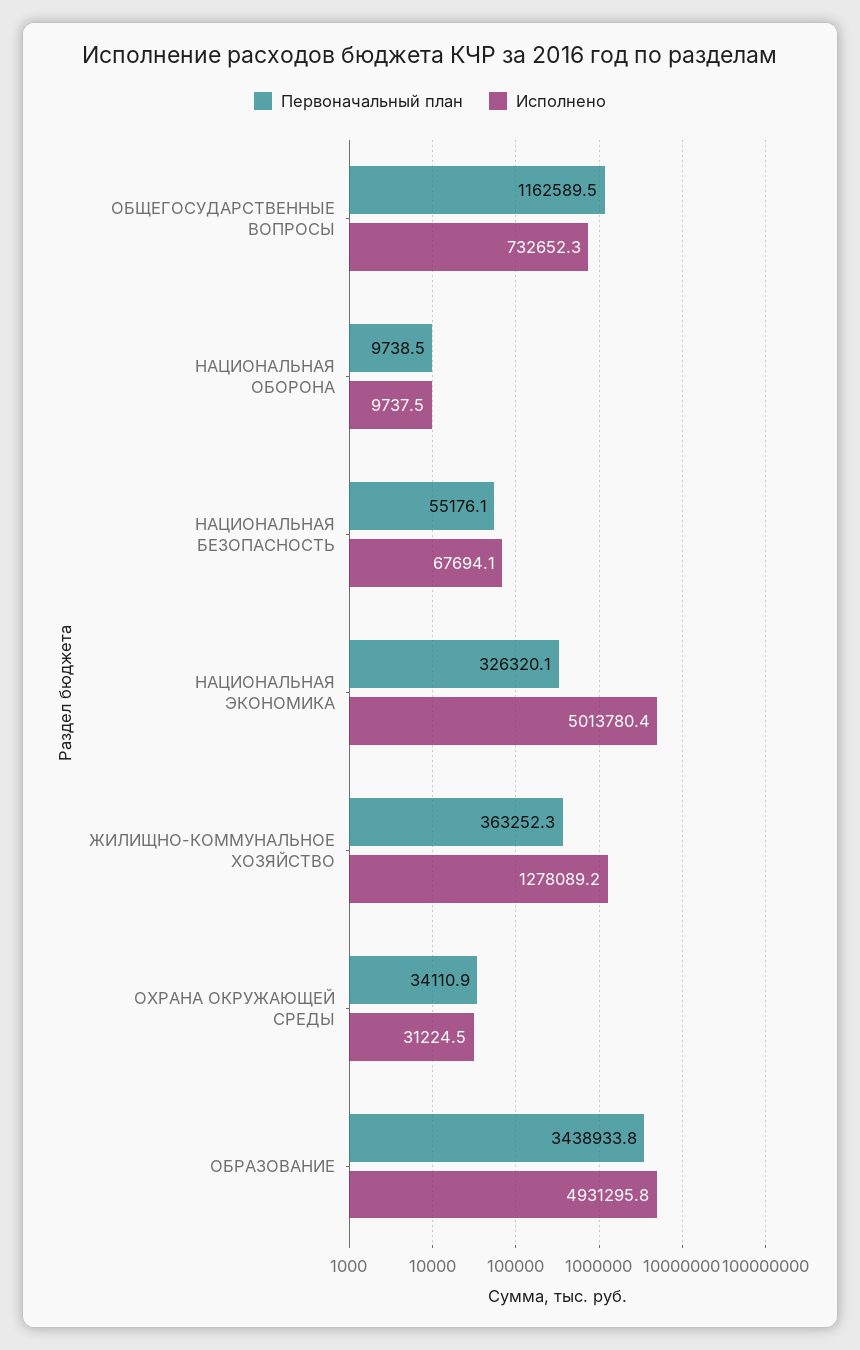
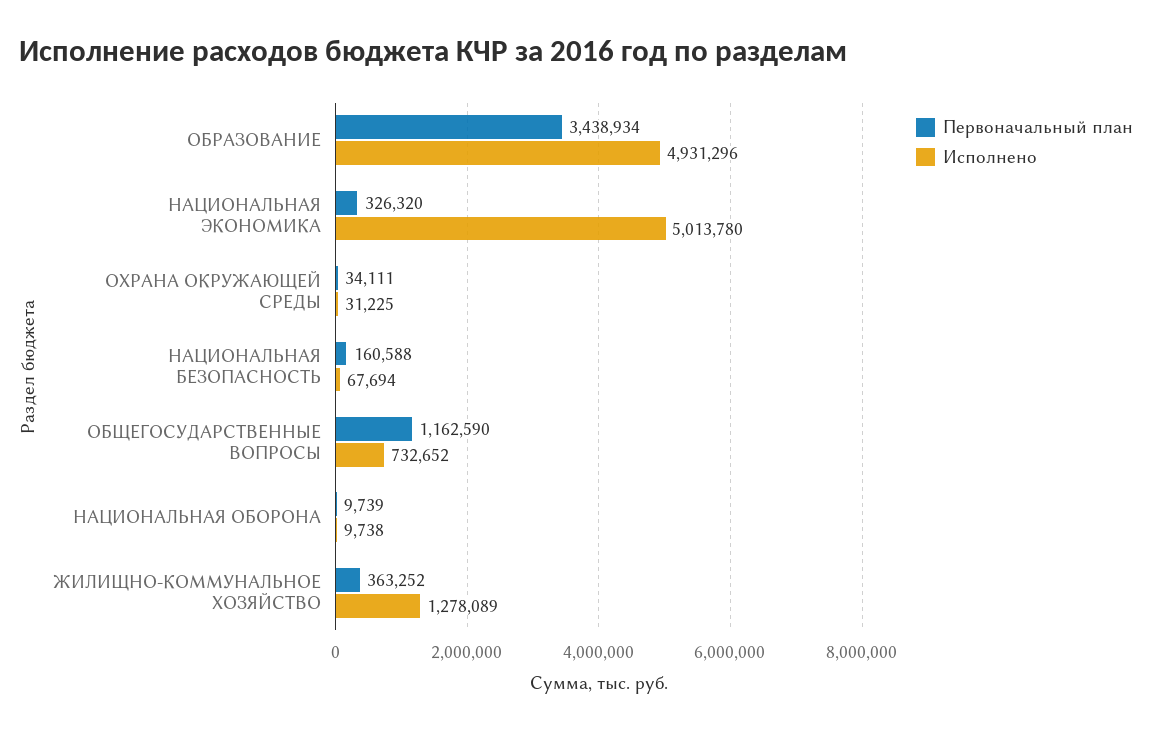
  {
    "Первоначальный план": {
      "ОБЩЕГОСУДАРСТВЕННЫЕ ВОПРОСЫ": 1162589.5,
      "НАЦИОНАЛЬНАЯ ОБОРОНА": 9738.5,
-     "НАЦИОНАЛЬНАЯ БЕЗОПАСНОСТЬ": 55176.1,
+     "НАЦИОНАЛЬНАЯ БЕЗОПАСНОСТЬ": 160588,
      "НАЦИОНАЛЬНАЯ ЭКОНОМИКА": 326320.1,
      "ЖИЛИЩНО-КОММУНАЛЬНОЕ ХОЗЯЙСТВО": 363252.3,
      "ОХРАНА ОКРУЖАЮЩЕЙ СРЕДЫ": 34110.9,
      "ОБРАЗОВАНИЕ": 3438933.8
    },
    "Исполнено": {
      "ОБЩЕГОСУДАРСТВЕННЫЕ ВОПРОСЫ": 732652.3,
      "НАЦИОНАЛЬНАЯ ОБОРОНА": 9737.5,
      "НАЦИОНАЛЬНАЯ БЕЗОПАСНОСТЬ": 67694.1,
      "НАЦИОНАЛЬНАЯ ЭКОНОМИКА": 5013780.4,
      "ЖИЛИЩНО-КОММУНАЛЬНОЕ ХОЗЯЙСТВО": 1278089.2,
      "ОХРАНА ОКРУЖАЮЩЕЙ СРЕДЫ": 31224.5,
      "ОБРАЗОВАНИЕ": 4931295.8
    }
  }

